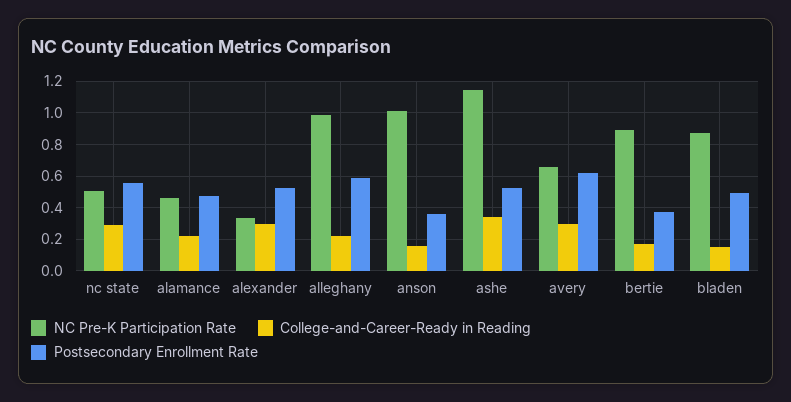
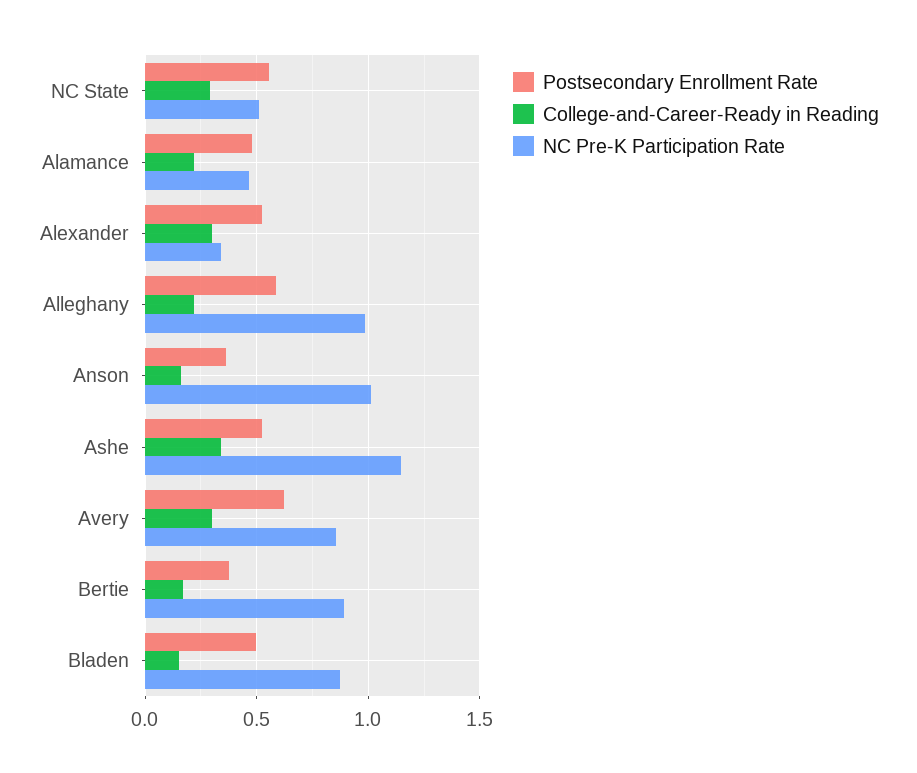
  {
    "NC Pre-K Participation Rate": {
      "nc state": 0.5,
      "alamance": 0.45,
      "alexander": 0.35,
      "alleghany": 1,
      "anson": 1,
      "ashe": 1.15,
-     "avery": 0.65,
+     "avery": 0.85,
      "bertie": 0.9,
      "bladen": 0.85
    },
    "College-and-Career-Ready in Reading": {
      "nc state": 0.3,
      "alamance": 0.2,
      "alexander": 0.3,
      "alleghany": 0.2,
      "anson": 0.15,
      "ashe": 0.35,
      "avery": 0.3,
      "bertie": 0.15,
      "bladen": 0.15
    },
    "Postsecondary Enrollment Rate": {
      "nc state": 0.55,
      "alamance": 0.5,
      "alexander": 0.5,
      "alleghany": 0.6,
      "anson": 0.35,
      "ashe": 0.5,
      "avery": 0.6,
      "bertie": 0.4,
      "bladen": 0.5
    }
  }

